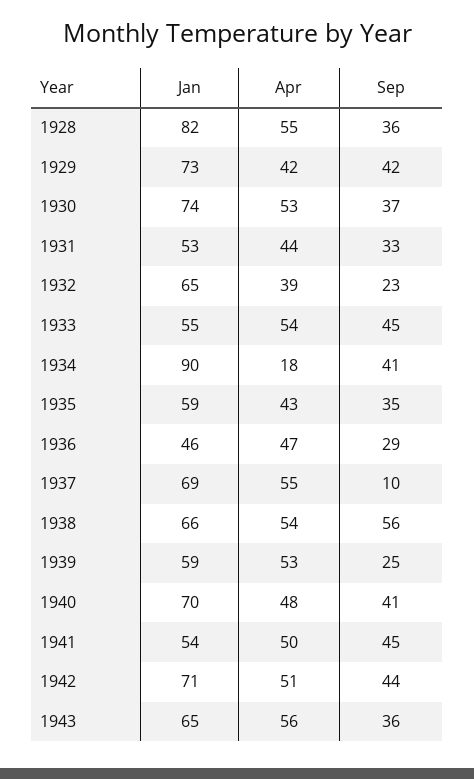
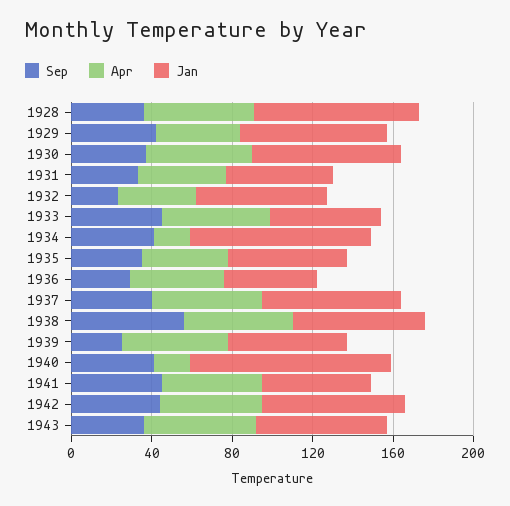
  {
    "Jan": {
      "1928": 82,
      "1929": 73,
      "1930": 74,
      "1931": 53,
      "1932": 65,
      "1933": 55,
      "1934": 90,
      "1935": 59,
      "1936": 46,
      "1937": 69,
      "1938": 66,
      "1939": 59,
-     "1940": 70,
+     "1940": 100,
      "1941": 54,
      "1942": 71,
      "1943": 65
    },
    "Apr": {
      "1928": 55,
      "1929": 42,
      "1930": 53,
      "1931": 44,
      "1932": 39,
      "1933": 54,
      "1934": 18,
      "1935": 43,
      "1936": 47,
      "1937": 55,
      "1938": 54,
      "1939": 53,
-     "1940": 48,
+     "1940": 20,
      "1941": 50,
      "1942": 51,
      "1943": 56
    },
    "Sep": {
      "1928": 36,
      "1929": 42,
      "1930": 37,
      "1931": 33,
      "1932": 23,
      "1933": 45,
      "1934": 41,
      "1935": 35,
      "1936": 29,
-     "1937": 10,
+     "1937": 40,
      "1938": 56,
      "1939": 25,
      "1940": 41,
      "1941": 45,
      "1942": 44,
      "1943": 36
    }
  }

